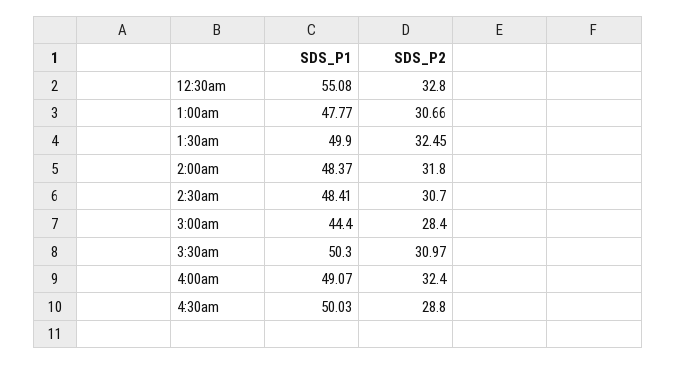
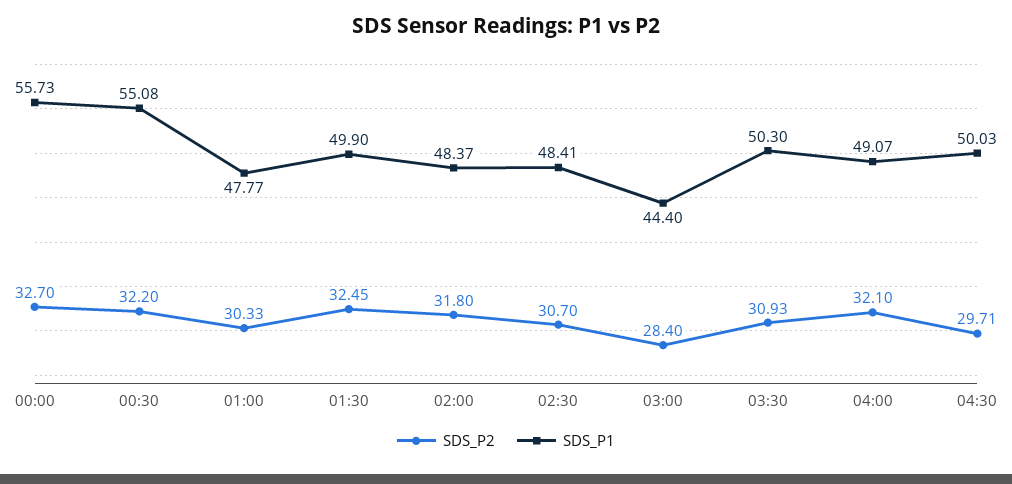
  {
    "SDS_P1": {
      "12:30am": 55.08,
      "1:00am": 47.77,
      "1:30am": 49.9,
      "2:00am": 48.37,
      "2:30am": 48.41,
      "3:00am": 44.4,
      "3:30am": 50.3,
      "4:00am": 49.07,
-     "4:30am": 50.03
+     "4:30am": 50.03,
+     "00:00": 55.73
    },
    "SDS_P2": {
-     "12:30am": 32.8,
+     "12:30am": 32.2,
-     "1:00am": 30.66,
+     "1:00am": 30.33,
      "1:30am": 32.45,
      "2:00am": 31.8,
      "2:30am": 30.7,
      "3:00am": 28.4,
-     "3:30am": 30.97,
+     "3:30am": 30.93,
-     "4:00am": 32.4,
+     "4:00am": 32.1,
-     "4:30am": 28.8
+     "4:30am": 29.71,
+     "00:00": 32.7
    }
  }

